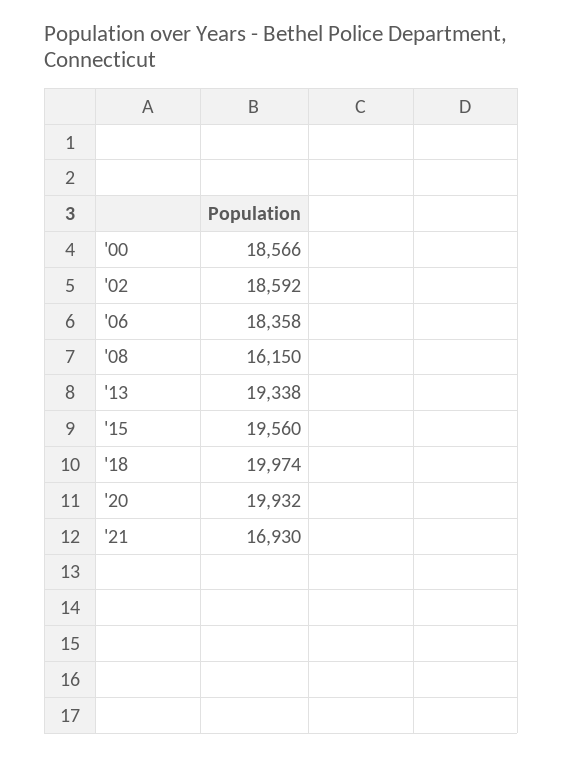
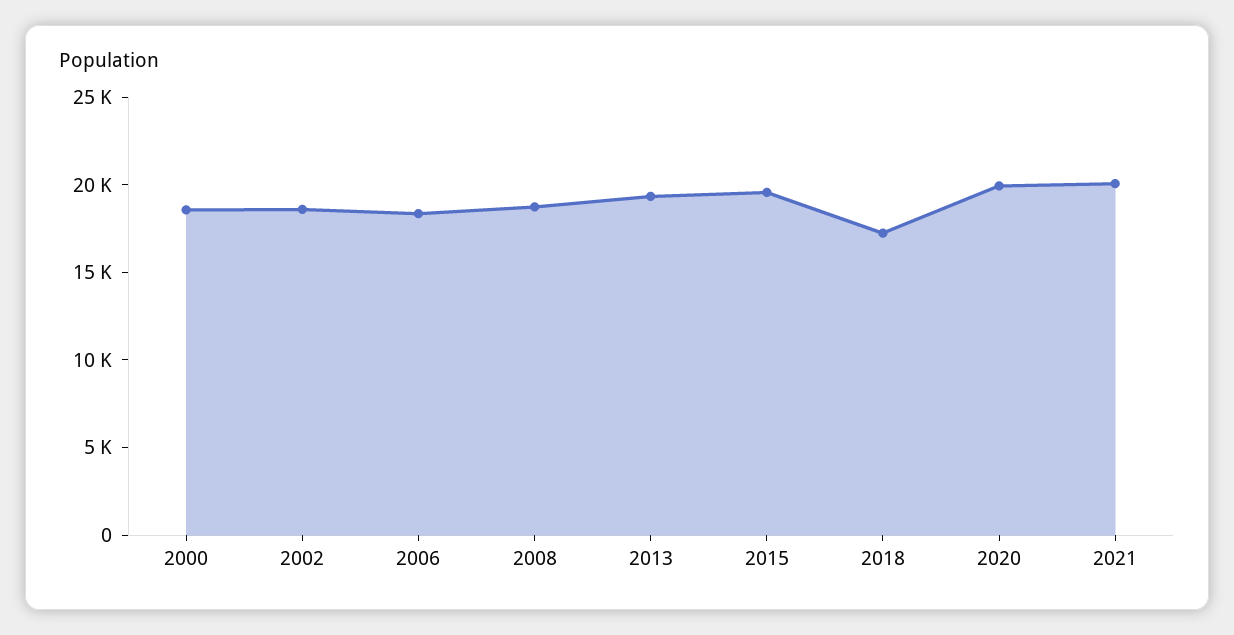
  {
    "'00": 18566,
    "'02": 18592,
    "'06": 18358,
-   "'08": 16150,
+   "'08": 19000,
    "'13": 19338,
    "'15": 19560,
-   "'18": 19974,
+   "'18": 17000,
    "'20": 19932,
-   "'21": 16930
+   "'21": 20000
  }

